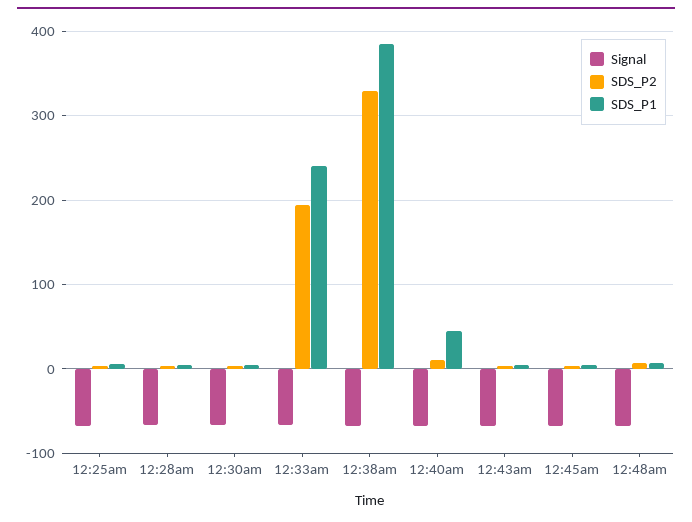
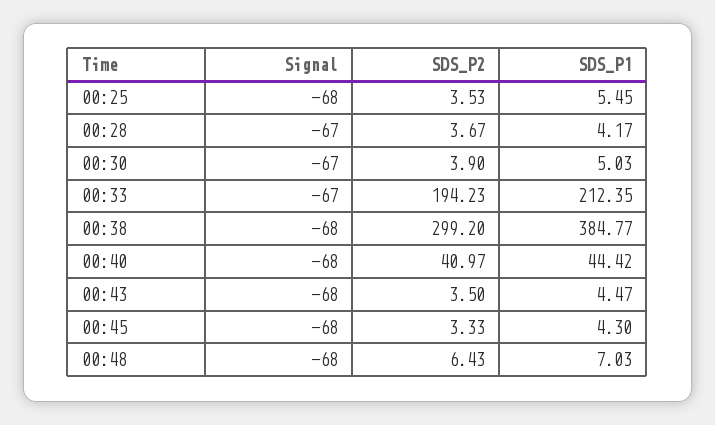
  {
    "Signal": {
      "12:25am": -68,
      "12:28am": -67,
      "12:30am": -67,
      "12:33am": -67,
      "12:38am": -68,
      "12:40am": -68,
      "12:43am": -68,
      "12:45am": -68,
      "12:48am": -68
    },
    "SDS_P2": {
      "12:25am": 3.53,
      "12:28am": 3.67,
      "12:30am": 3.9,
      "12:33am": 194.23,
-     "12:38am": 330,
+     "12:38am": 299.2,
-     "12:40am": 10,
+     "12:40am": 40.97,
      "12:43am": 3.5,
      "12:45am": 3.33,
      "12:48am": 6.43
    },
    "SDS_P1": {
      "12:25am": 5.45,
      "12:28am": 4.17,
      "12:30am": 5.03,
-     "12:33am": 240,
+     "12:33am": 212.35,
      "12:38am": 384.77,
      "12:40am": 44.42,
      "12:43am": 4.47,
      "12:45am": 4.3,
      "12:48am": 7.03
    }
  }

